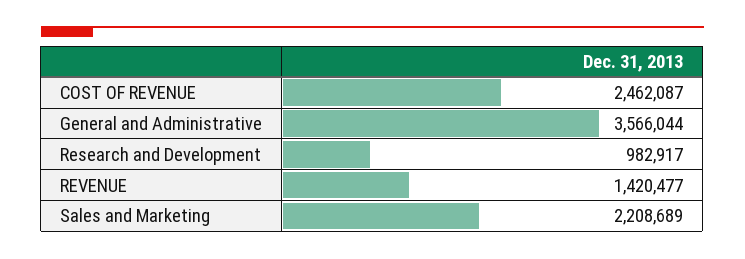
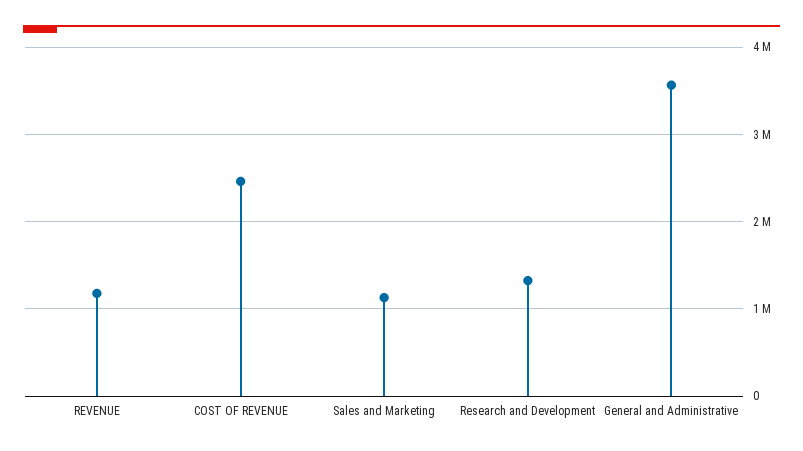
  {
    "COST OF REVENUE": 2462087,
    "General and Administrative": 3566044,
-   "Research and Development": 982917,
+   "Research and Development": 1300000,
-   "REVENUE": 1420477,
+   "REVENUE": 1200000,
-   "Sales and Marketing": 2208689
+   "Sales and Marketing": 1100000
  }

